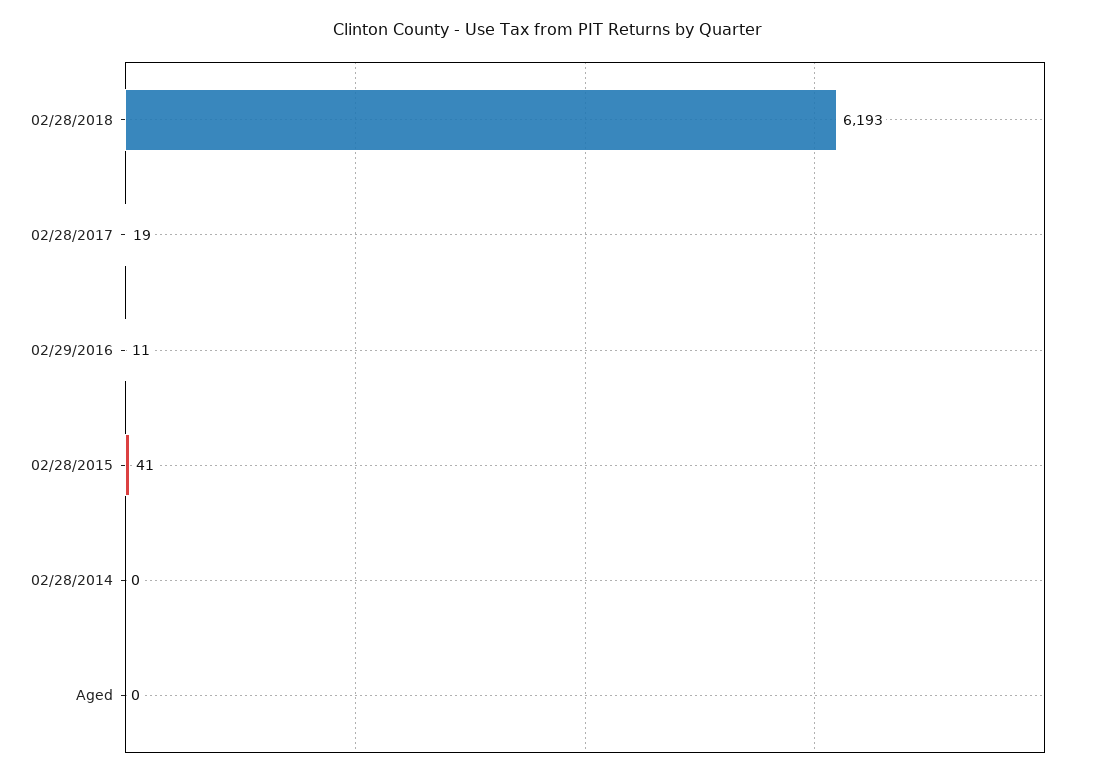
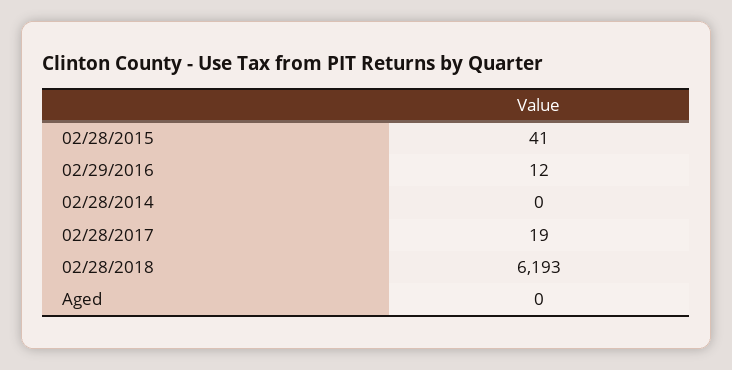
  {
    "02/28/2018": 6193,
    "02/28/2017": 19,
-   "02/29/2016": 11,
+   "02/29/2016": 12,
    "02/28/2015": 41,
    "02/28/2014": 0,
    "Aged": 0
  }

